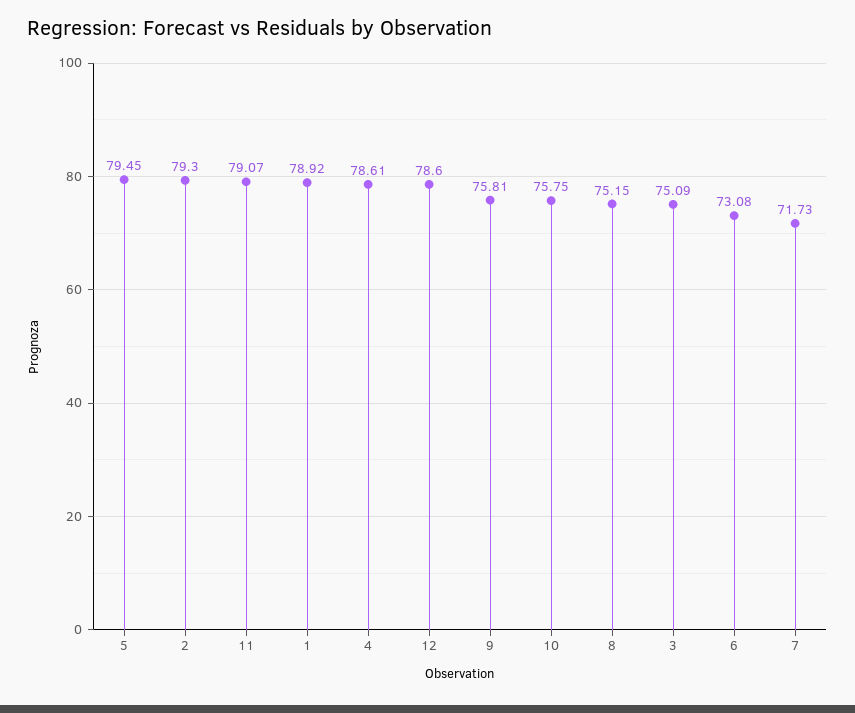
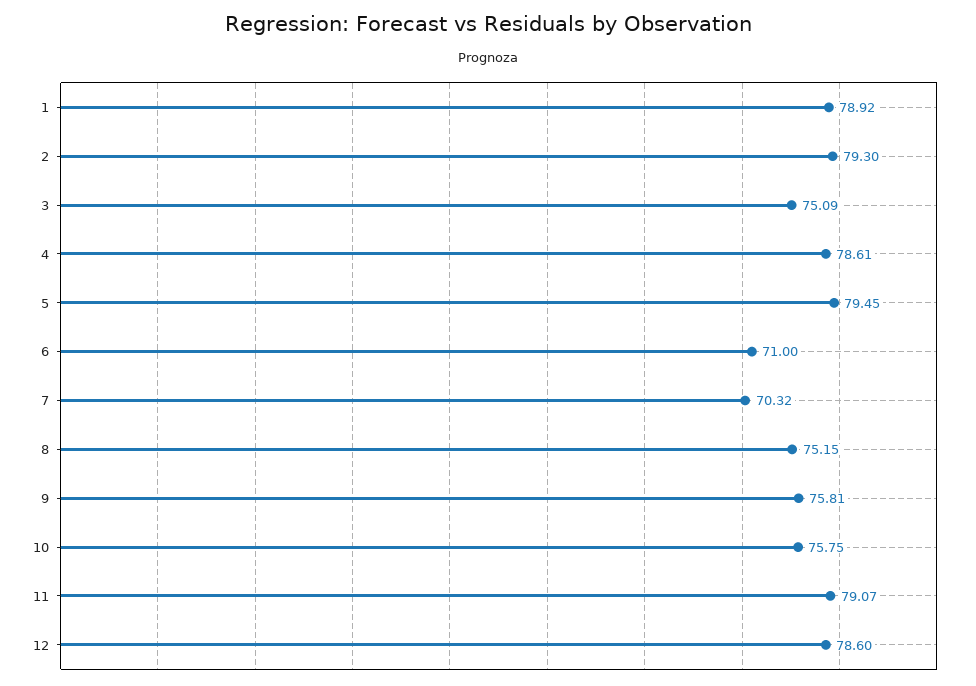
  {
    "5": 79.45,
    "2": 79.3,
    "11": 79.07,
    "1": 78.92,
    "4": 78.61,
    "12": 78.6,
    "9": 75.81,
    "10": 75.75,
    "8": 75.15,
    "3": 75.09,
-   "6": 73.08,
+   "6": 71,
-   "7": 71.73
+   "7": 70.32
  }

